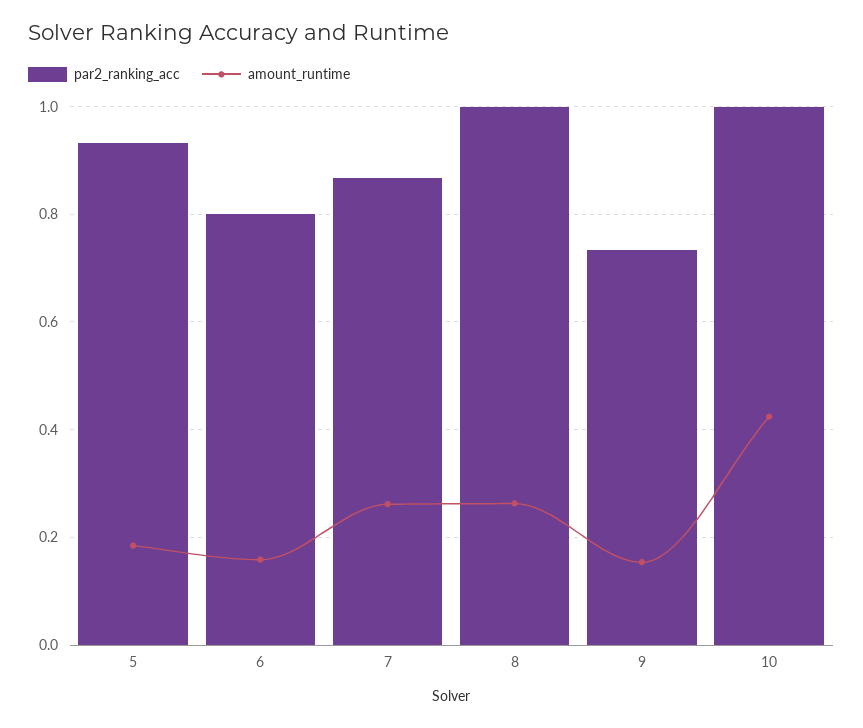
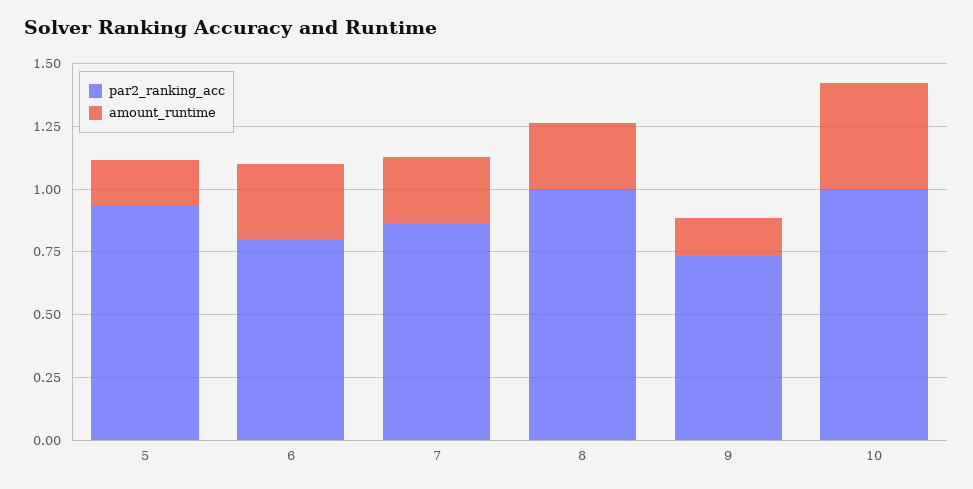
  {
    "par2_ranking_acc": {
      "5": 0.94,
      "6": 0.8,
      "7": 0.86,
      "8": 1,
      "9": 0.74,
      "10": 1
    },
    "amount_runtime": {
      "5": 0.18,
-     "6": 0.16,
+     "6": 0.3,
      "7": 0.26,
      "8": 0.26,
      "9": 0.16,
      "10": 0.42
    }
  }

